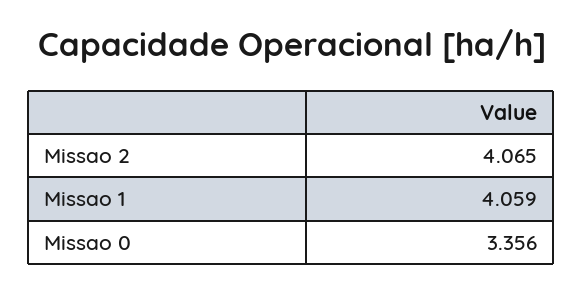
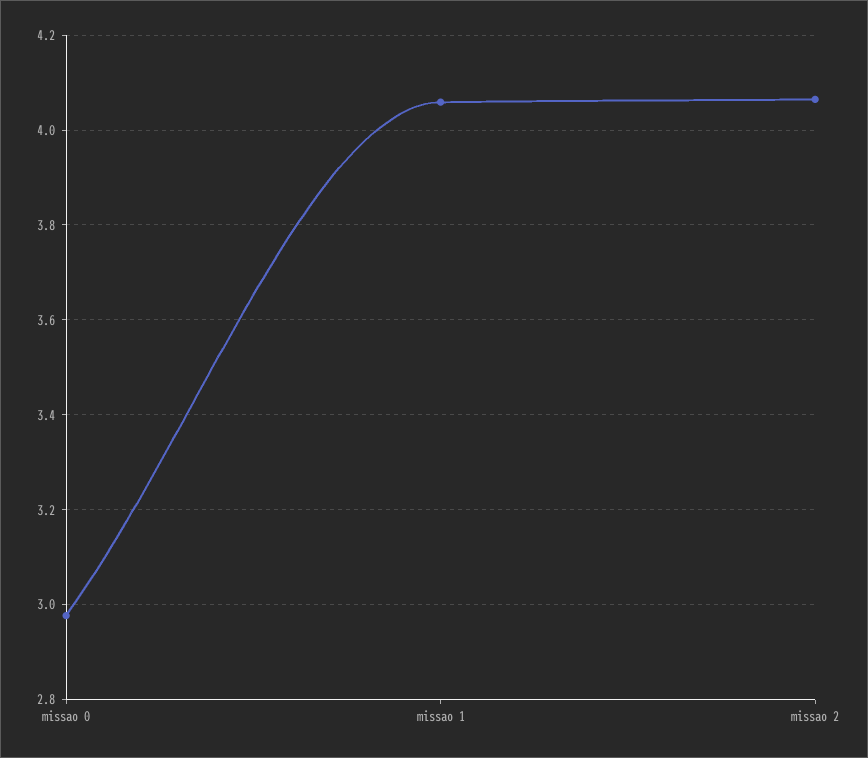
  {
    "Missao 2": 4.065,
    "Missao 1": 4.059,
-   "Missao 0": 3.356
+   "Missao 0": 2.98
  }

